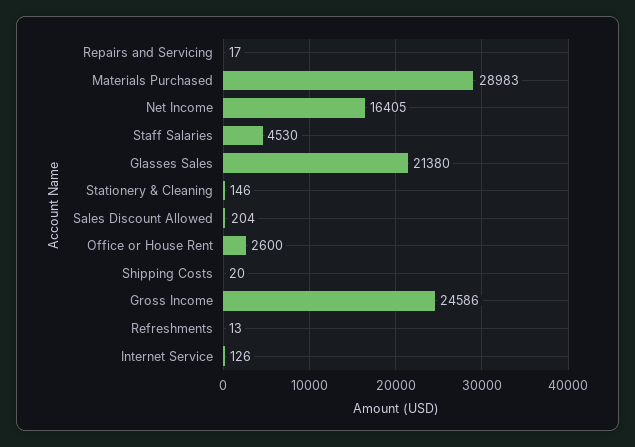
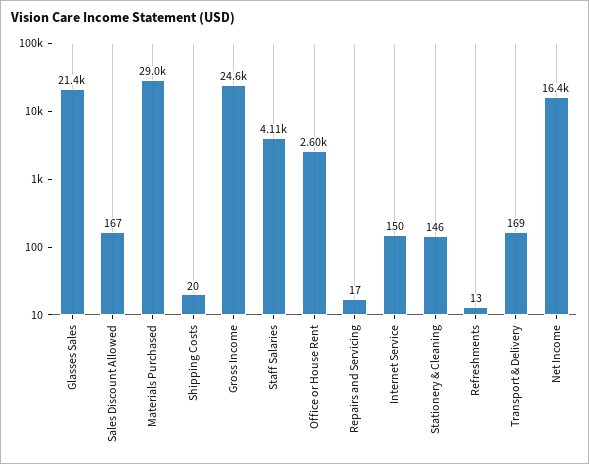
  {
    "Repairs and Servicing": 17,
    "Materials Purchased": 28983,
    "Net Income": 16405,
-   "Staff Salaries": 4530,
+   "Staff Salaries": 4110,
    "Glasses Sales": 21380,
    "Stationery & Cleaning": 146,
-   "Sales Discount Allowed": 204,
+   "Sales Discount Allowed": 167,
    "Office or House Rent": 2600,
    "Shipping Costs": 20,
    "Gross Income": 24586,
    "Refreshments": 13,
-   "Internet Service": 126
+   "Internet Service": 150,
+   "Transport & Delivery": 169
  }

